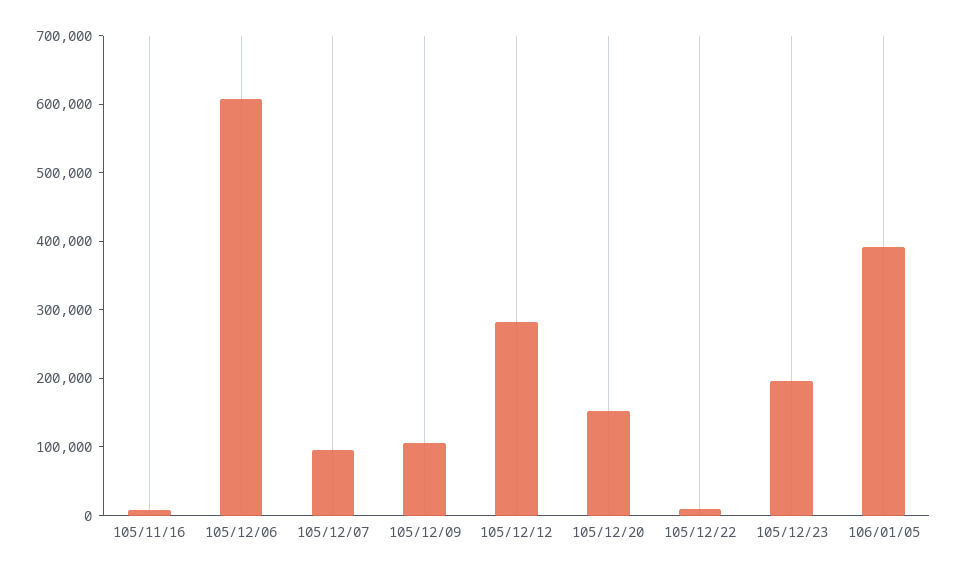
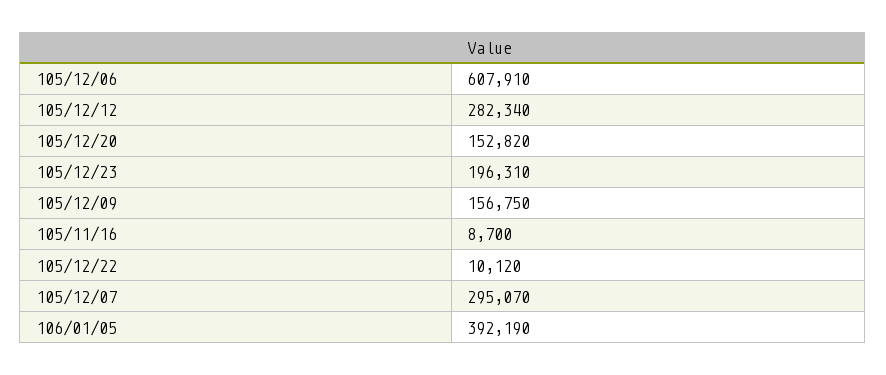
  {
    "105/11/16": 8700,
    "105/12/06": 607910,
-   "105/12/07": 100000,
+   "105/12/07": 295070,
-   "105/12/09": 100000,
+   "105/12/09": 156750,
    "105/12/12": 282340,
    "105/12/20": 152820,
    "105/12/22": 10120,
    "105/12/23": 196310,
    "106/01/05": 392190
  }

